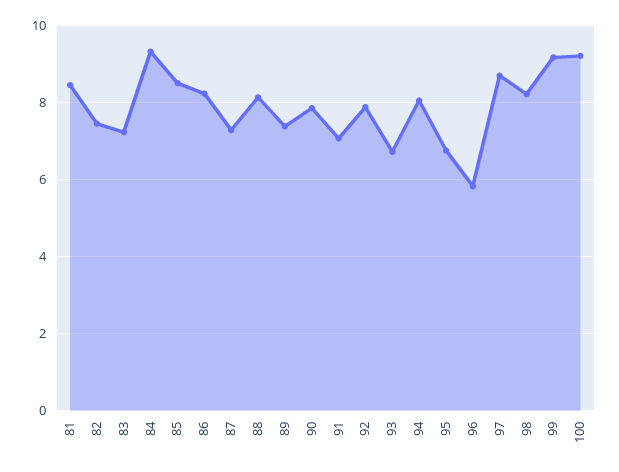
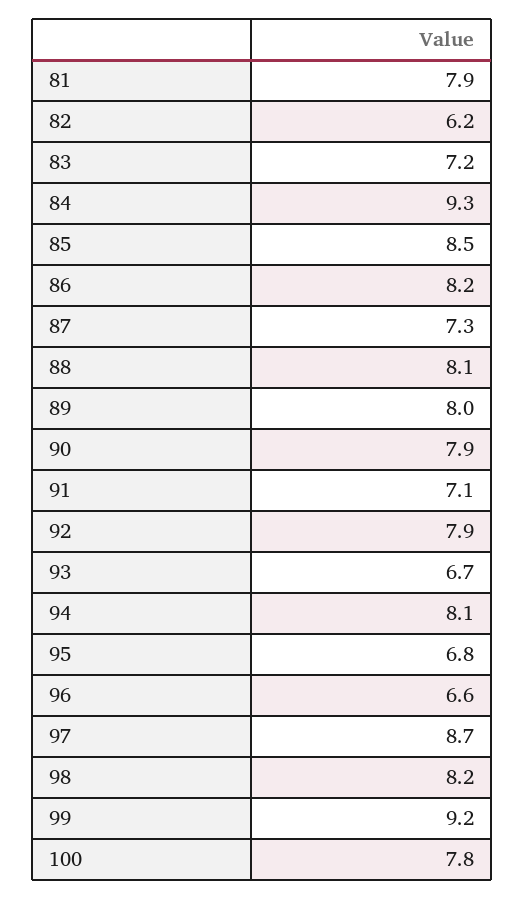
  {
-   "81": 8.4,
+   "81": 7.9,
-   "82": 7.4,
+   "82": 6.2,
    "83": 7.2,
    "84": 9.3,
    "85": 8.5,
    "86": 8.2,
    "87": 7.3,
    "88": 8.1,
-   "89": 7.4,
+   "89": 8,
    "90": 7.9,
    "91": 7.1,
    "92": 7.9,
    "93": 6.7,
    "94": 8.1,
    "95": 6.8,
-   "96": 5.8,
+   "96": 6.6,
    "97": 8.7,
    "98": 8.2,
    "99": 9.2,
-   "100": 9.2
+   "100": 7.8
  }

